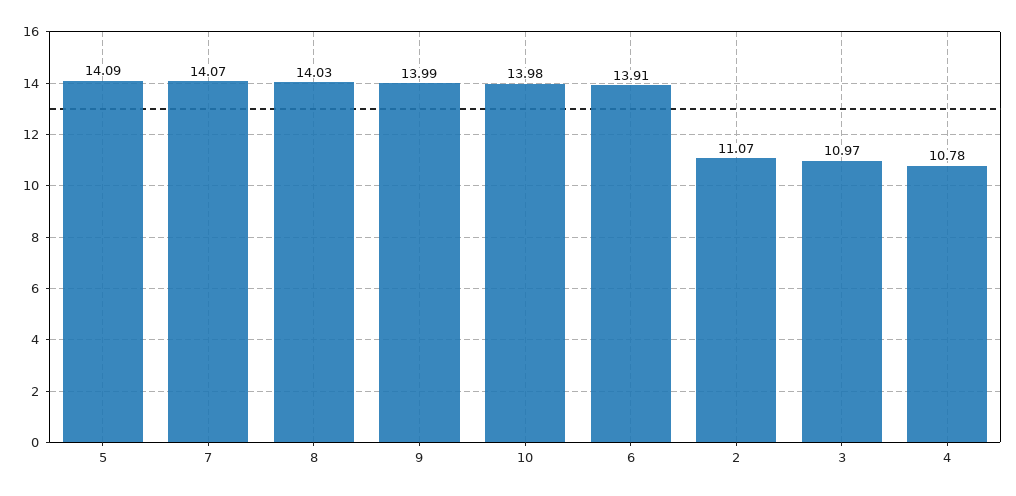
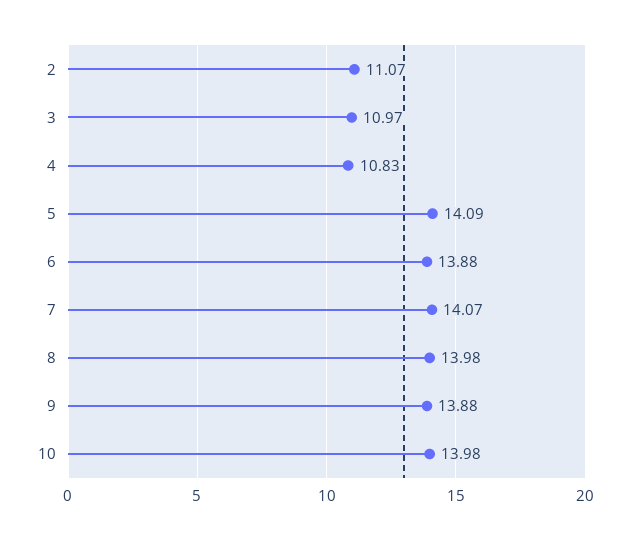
  {
    "5": 14.09,
    "7": 14.07,
-   "8": 14.03,
+   "8": 13.98,
-   "9": 13.99,
+   "9": 13.88,
    "10": 13.98,
-   "6": 13.91,
+   "6": 13.88,
    "2": 11.07,
    "3": 10.97,
-   "4": 10.78
+   "4": 10.83
  }

